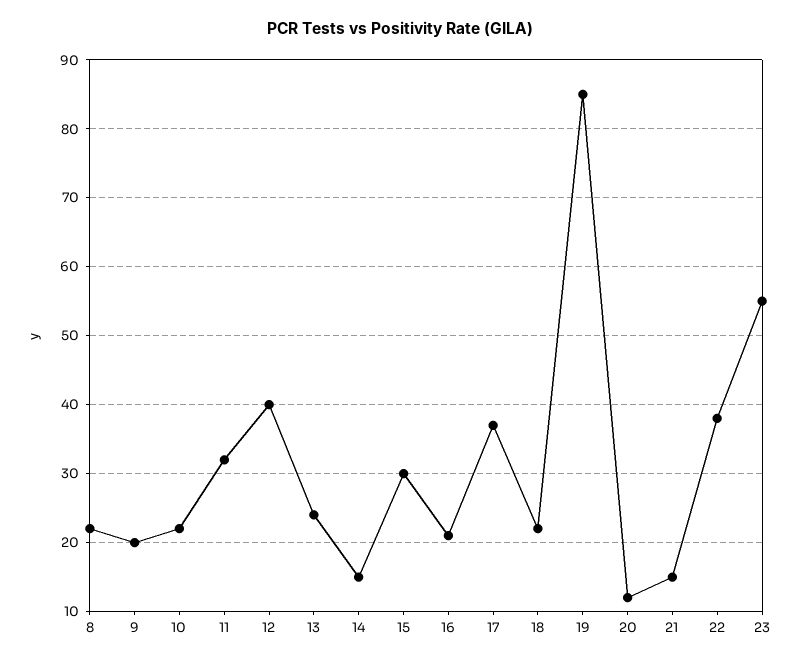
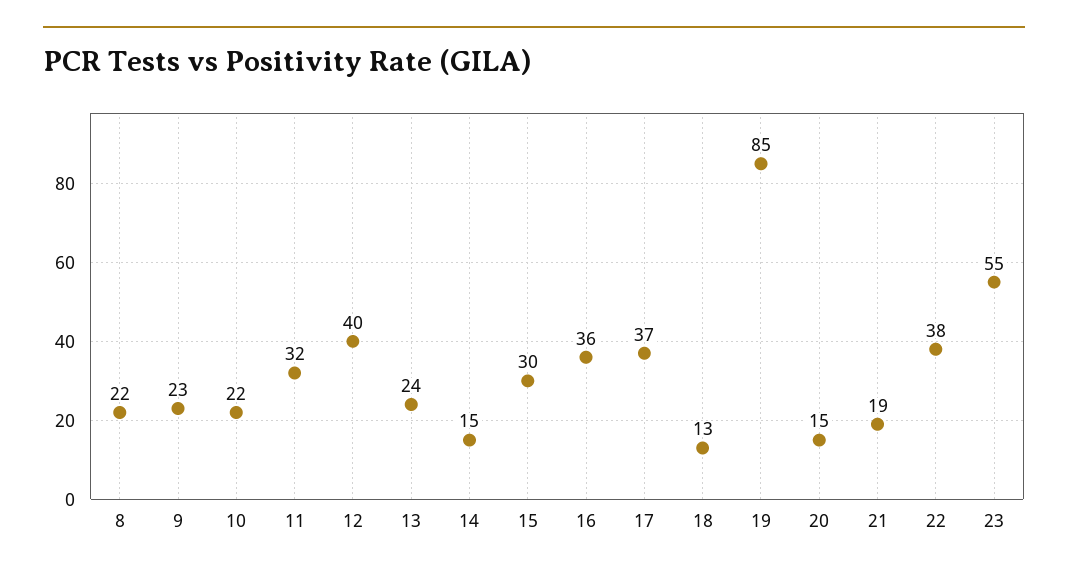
  {
    "8": 22,
-   "9": 20,
+   "9": 23,
    "10": 22,
    "11": 32,
    "12": 40,
    "13": 24,
    "14": 15,
    "15": 30,
-   "16": 21,
+   "16": 36,
    "17": 37,
-   "18": 22,
+   "18": 13,
    "19": 85,
-   "20": 12,
+   "20": 15,
-   "21": 15,
+   "21": 19,
    "22": 38,
    "23": 55
  }

